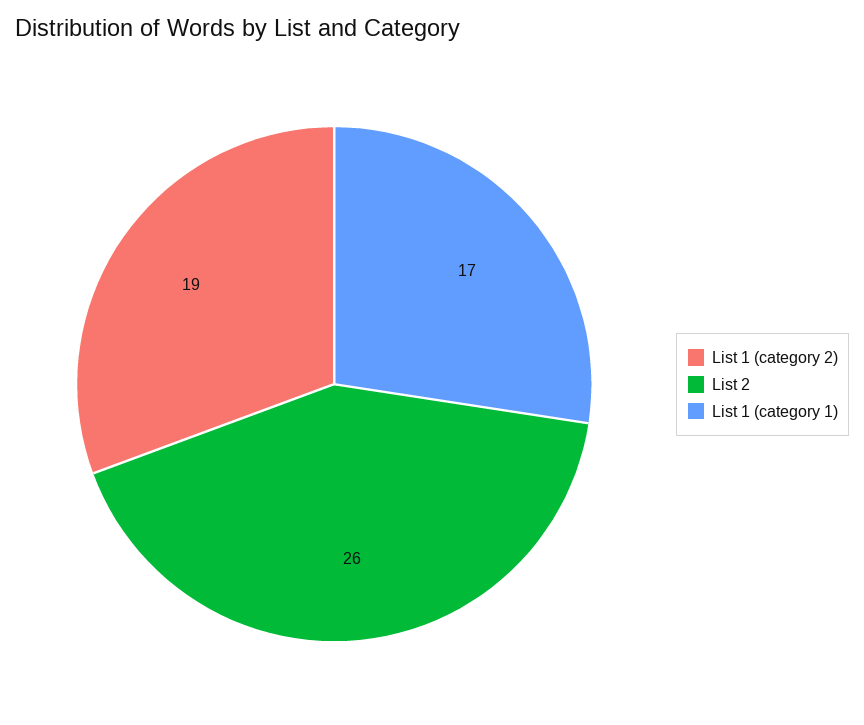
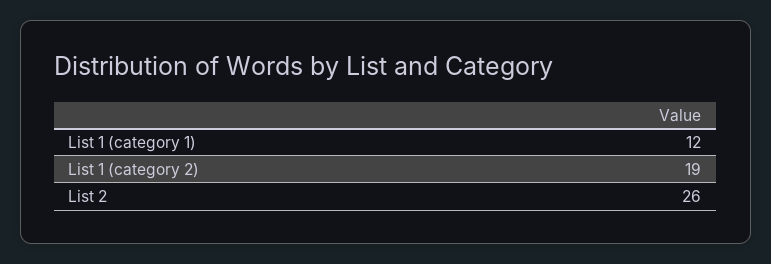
  {
    "List 1 (category 2)": 19,
    "List 2": 26,
-   "List 1 (category 1)": 17
+   "List 1 (category 1)": 12
  }

